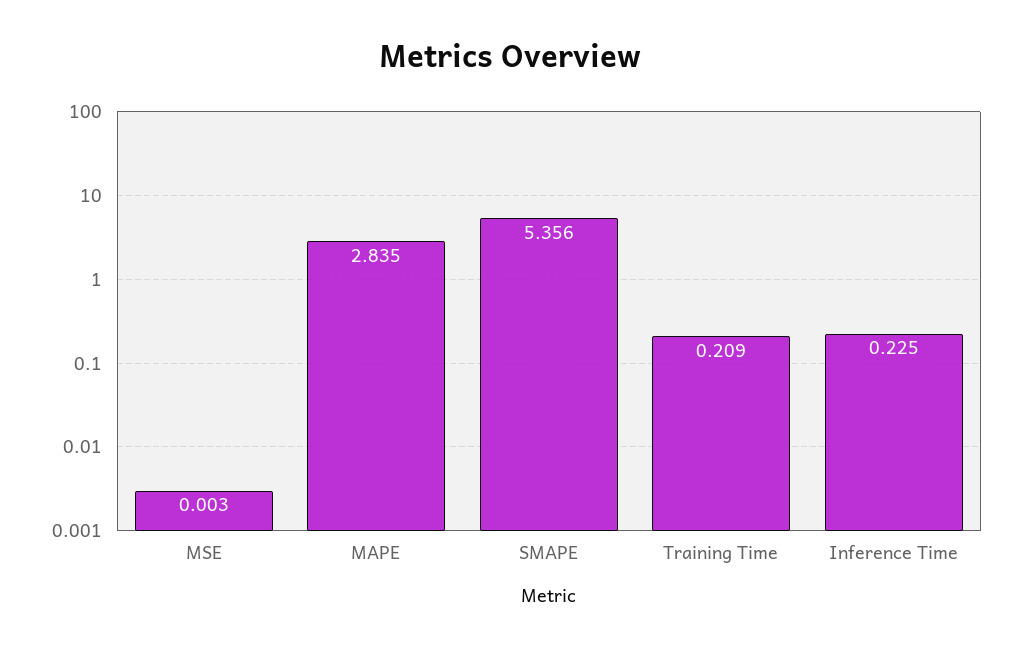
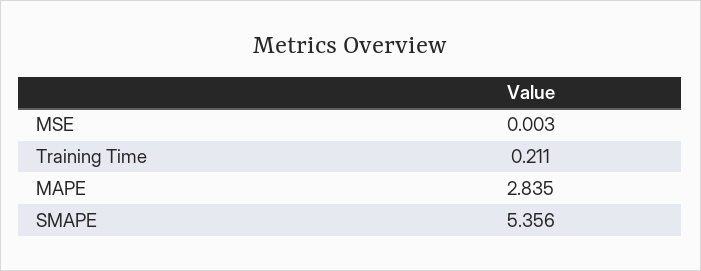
  {
    "MSE": 0.003,
    "MAPE": 2.835,
    "SMAPE": 5.356,
-   "Training Time": 0.209,
+   "Training Time": 0.211
-   "Inference Time": 0.225
  }

